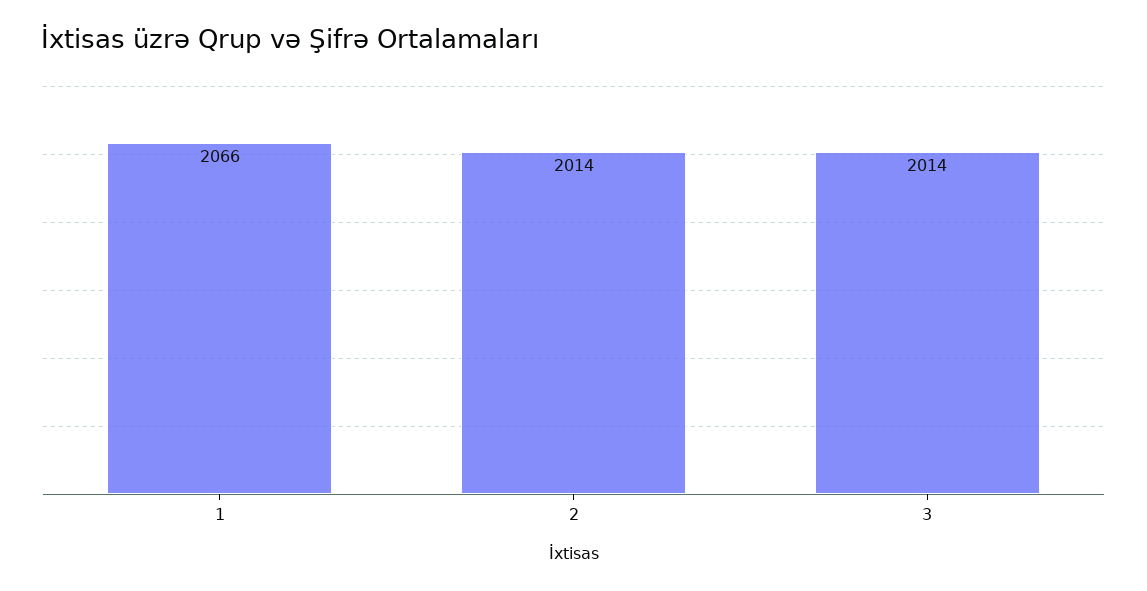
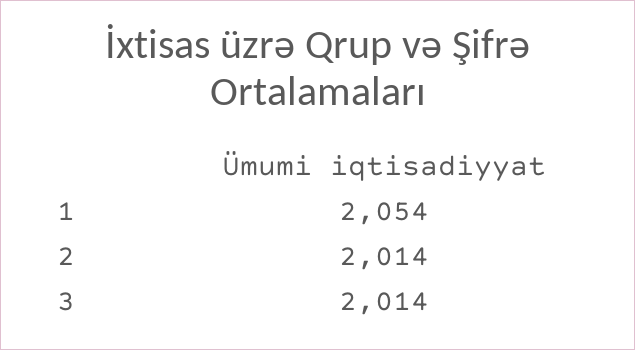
  {
-   "1": 2066,
+   "1": 2054,
    "2": 2014,
    "3": 2014
  }

